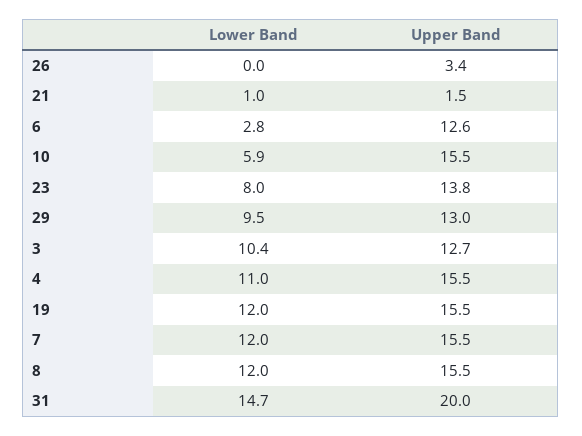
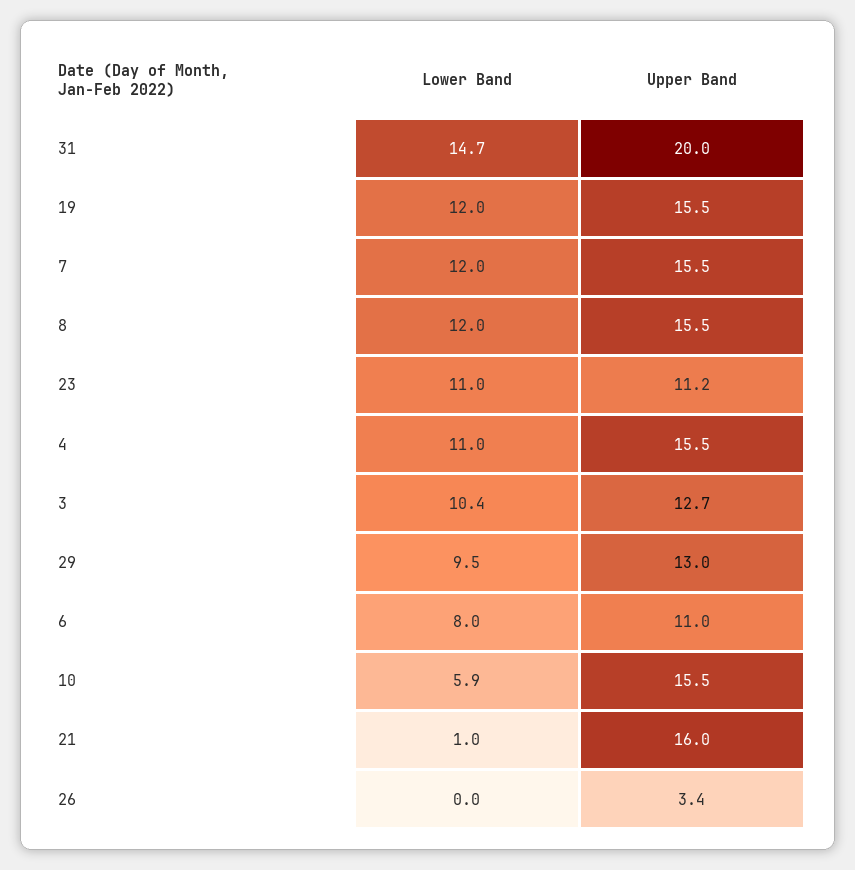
  {
    "Lower Band": {
      "26": 0,
      "21": 1,
-     "6": 2.8,
+     "6": 8,
      "10": 5.9,
-     "23": 8,
+     "23": 11,
      "29": 9.5,
      "3": 10.4,
      "4": 11,
      "19": 12,
      "7": 12,
      "8": 12,
      "31": 14.7
    },
    "Upper Band": {
      "26": 3.4,
-     "21": 1.5,
+     "21": 16,
-     "6": 12.6,
+     "6": 11,
      "10": 15.5,
-     "23": 13.8,
+     "23": 11.2,
      "29": 13,
      "3": 12.7,
      "4": 15.5,
      "19": 15.5,
      "7": 15.5,
      "8": 15.5,
      "31": 20
    }
  }

